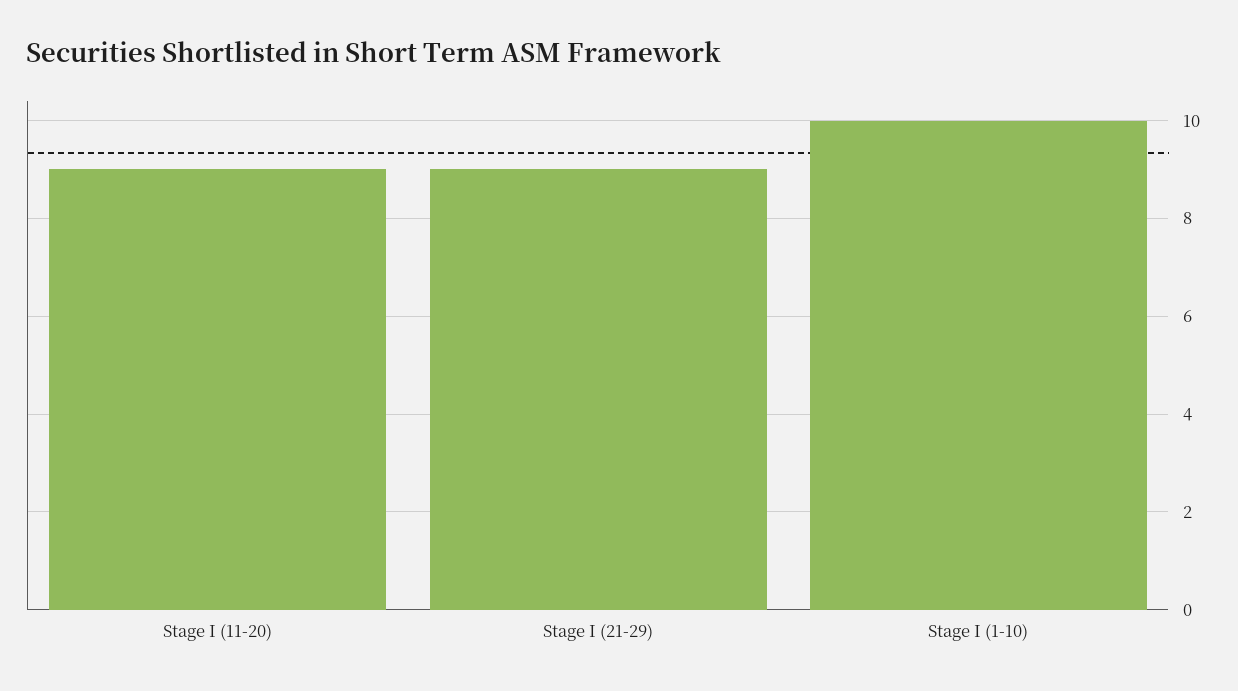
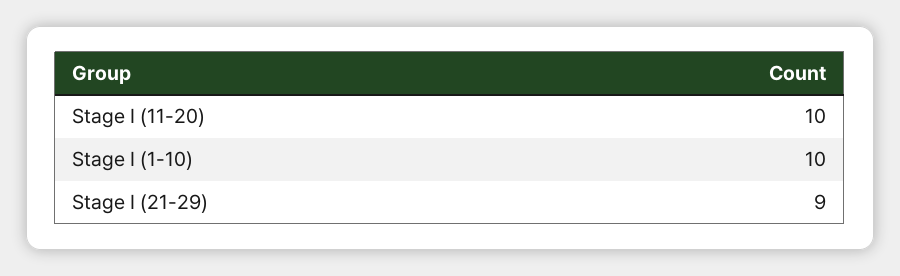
  {
-   "Stage I (11-20)": 9,
+   "Stage I (11-20)": 10,
    "Stage I (21-29)": 9,
    "Stage I (1-10)": 10
  }

